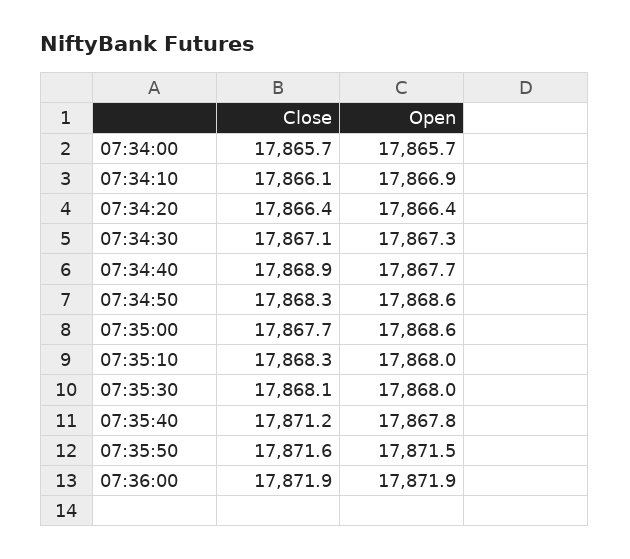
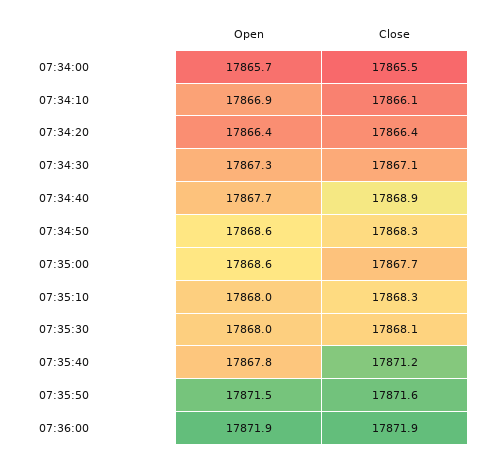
  {
    "Close": {
-     "07:34:00": 17865.7,
+     "07:34:00": 17865.5,
      "07:34:10": 17866.1,
      "07:34:20": 17866.4,
      "07:34:30": 17867.1,
      "07:34:40": 17868.9,
      "07:34:50": 17868.3,
      "07:35:00": 17867.7,
      "07:35:10": 17868.3,
      "07:35:30": 17868.1,
      "07:35:40": 17871.2,
      "07:35:50": 17871.6,
      "07:36:00": 17871.9
    },
    "Open": {
      "07:34:00": 17865.7,
      "07:34:10": 17866.9,
      "07:34:20": 17866.4,
      "07:34:30": 17867.3,
      "07:34:40": 17867.7,
      "07:34:50": 17868.6,
      "07:35:00": 17868.6,
      "07:35:10": 17868,
      "07:35:30": 17868,
      "07:35:40": 17867.8,
      "07:35:50": 17871.5,
      "07:36:00": 17871.9
    }
  }

